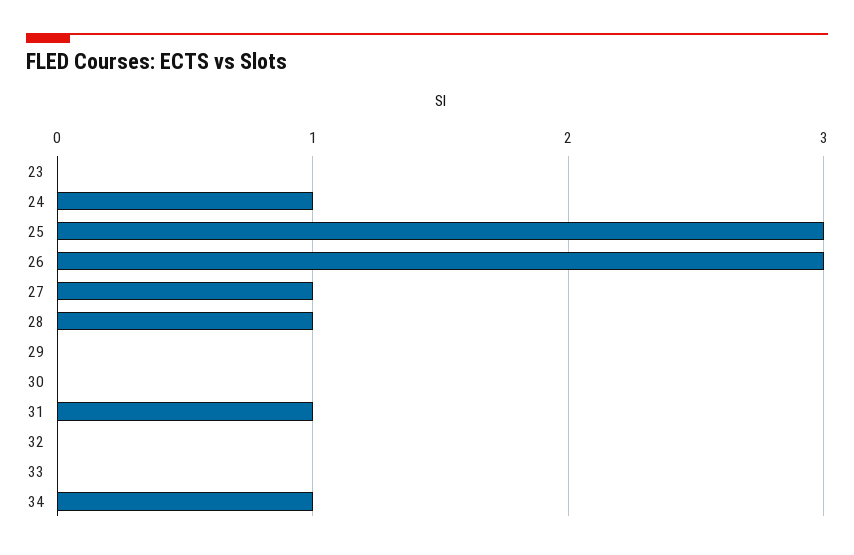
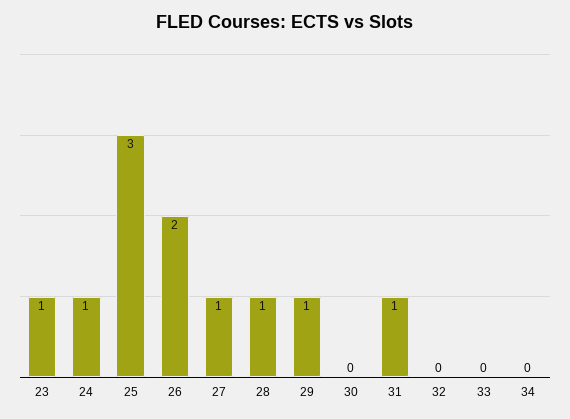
  {
-   "23": 0,
+   "23": 1,
    "24": 1,
    "25": 3,
-   "26": 3,
+   "26": 2,
    "27": 1,
    "28": 1,
-   "29": 0,
+   "29": 1,
    "30": 0,
    "31": 1,
    "32": 0,
    "33": 0,
-   "34": 1
+   "34": 0
  }

